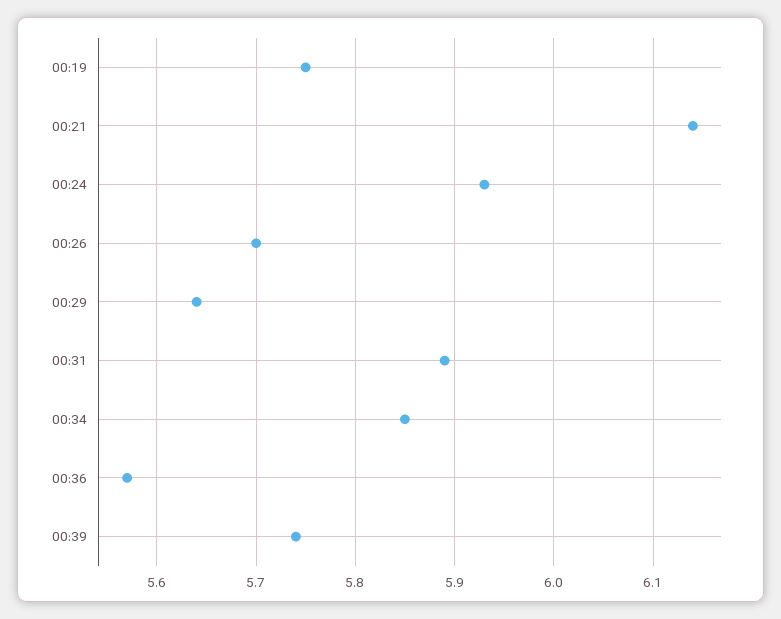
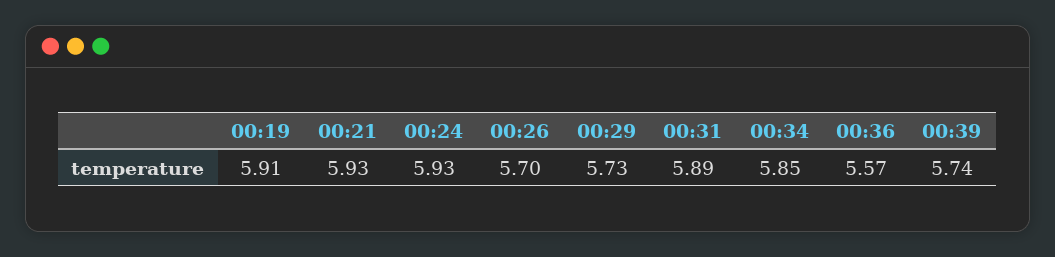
  {
-   "00:19": 5.75,
+   "00:19": 5.91,
-   "00:21": 6.14,
+   "00:21": 5.93,
    "00:24": 5.93,
    "00:26": 5.7,
-   "00:29": 5.64,
+   "00:29": 5.73,
    "00:31": 5.89,
    "00:34": 5.85,
    "00:36": 5.57,
    "00:39": 5.74
  }

